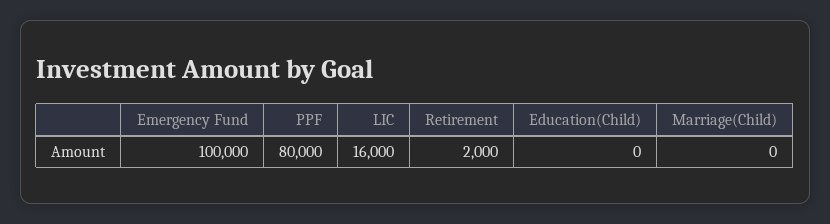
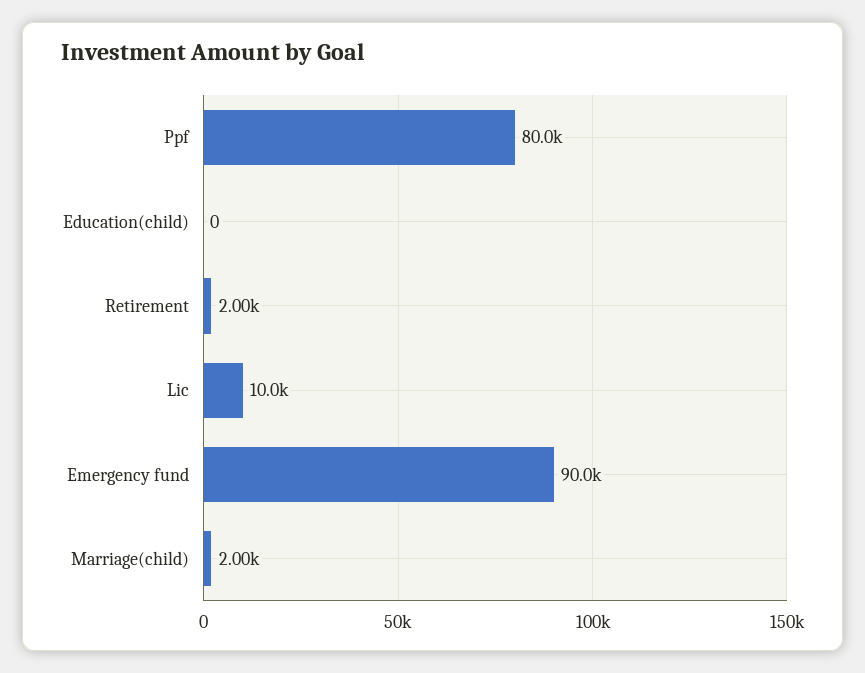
  {
-   "Emergency Fund": 100000,
+   "Emergency Fund": 90000,
    "PPF": 80000,
-   "LIC": 16000,
+   "LIC": 10000,
    "Retirement": 2000,
    "Education(Child)": 0,
-   "Marriage(Child)": 0
+   "Marriage(Child)": 2000
  }

